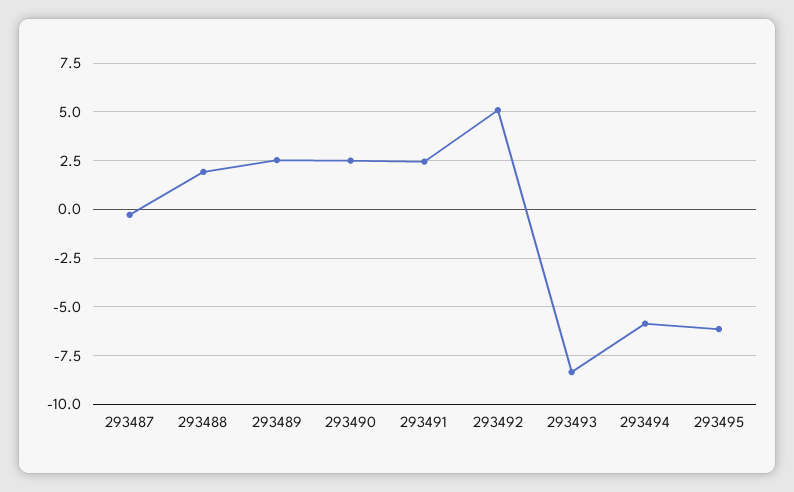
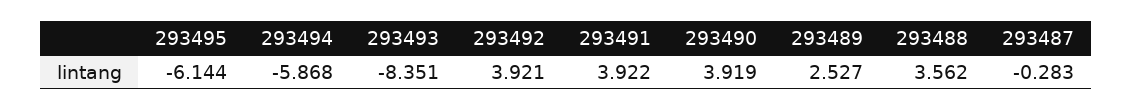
  {
    "293487": -0.283,
-   "293488": 2,
+   "293488": 3.562,
    "293489": 2.527,
-   "293490": 2.5,
+   "293490": 3.919,
-   "293491": 2.5,
+   "293491": 3.922,
-   "293492": 5,
+   "293492": 3.921,
    "293493": -8.351,
    "293494": -5.868,
    "293495": -6.144
  }

